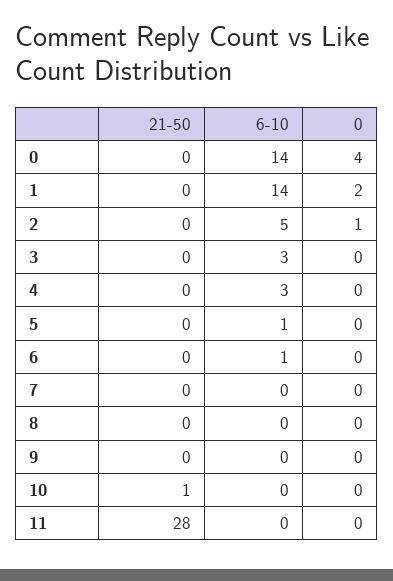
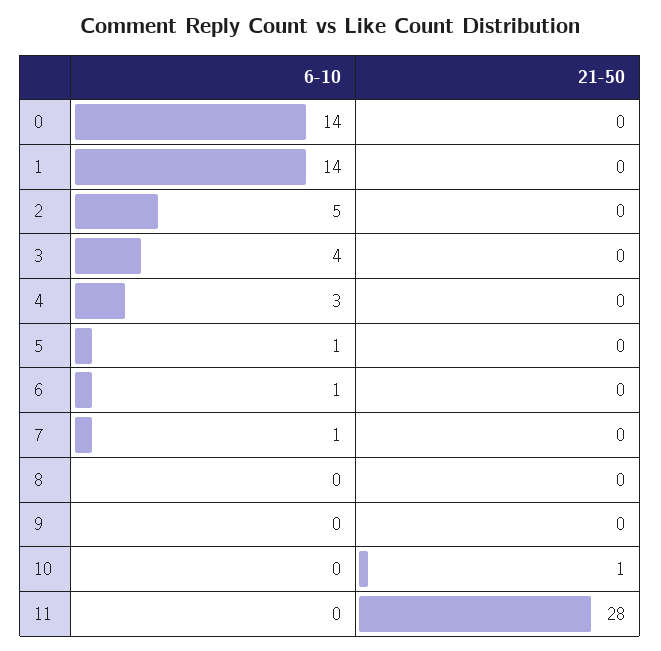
  {
    "21-50": {
      "0": 0,
      "1": 0,
      "2": 0,
      "3": 0,
      "4": 0,
      "5": 0,
      "6": 0,
      "7": 0,
      "8": 0,
      "9": 0,
      "10": 1,
      "11": 28
    },
    "6-10": {
      "0": 14,
      "1": 14,
      "2": 5,
-     "3": 3,
+     "3": 4,
      "4": 3,
      "5": 1,
      "6": 1,
-     "7": 0,
+     "7": 1,
      "8": 0,
      "9": 0,
      "10": 0,
      "11": 0
-   },
+   }
-   "0": {
-     "0": 4,
-     "1": 2,
-     "2": 1,
-     "3": 0,
-     "4": 0,
-     "5": 0,
-     "6": 0,
-     "7": 0,
-     "8": 0,
-     "9": 0,
-     "10": 0,
-     "11": 0
-   }
  }

